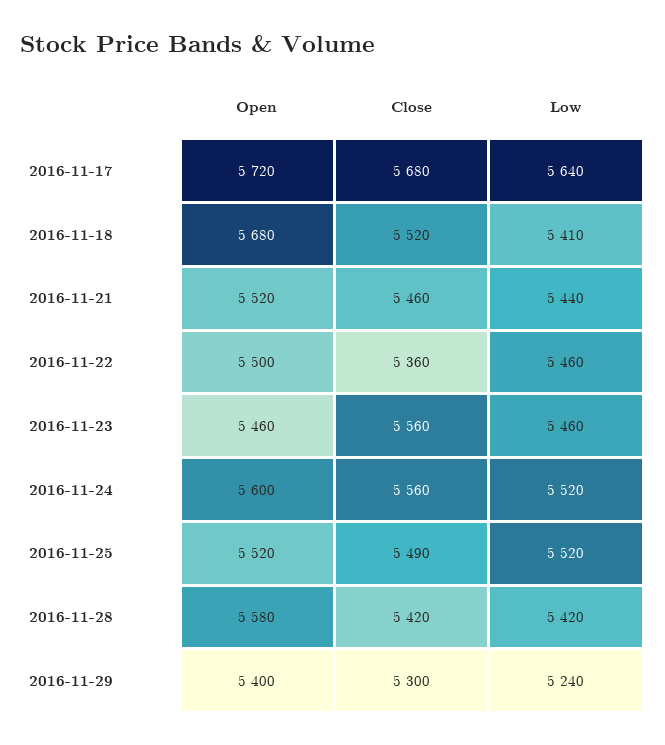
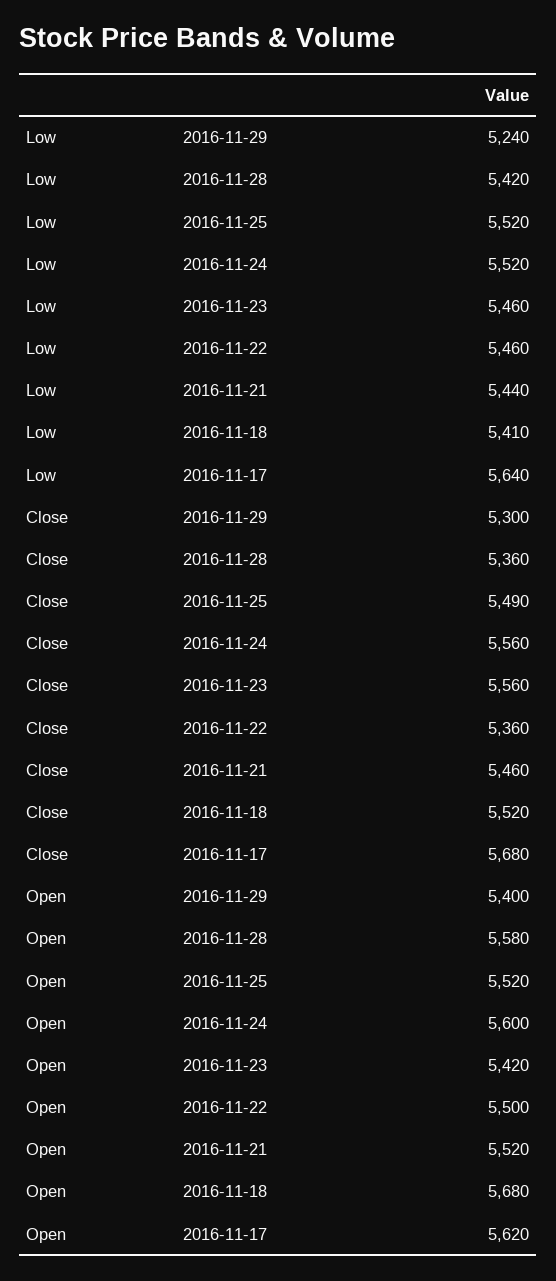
  {
    "Open": {
-     "2016-11-17": 5720,
+     "2016-11-17": 5620,
      "2016-11-18": 5680,
      "2016-11-21": 5520,
      "2016-11-22": 5500,
-     "2016-11-23": 5460,
+     "2016-11-23": 5420,
      "2016-11-24": 5600,
      "2016-11-25": 5520,
      "2016-11-28": 5580,
      "2016-11-29": 5400
    },
    "Close": {
      "2016-11-17": 5680,
      "2016-11-18": 5520,
      "2016-11-21": 5460,
      "2016-11-22": 5360,
      "2016-11-23": 5560,
      "2016-11-24": 5560,
      "2016-11-25": 5490,
-     "2016-11-28": 5420,
+     "2016-11-28": 5360,
      "2016-11-29": 5300
    },
    "Low": {
      "2016-11-17": 5640,
      "2016-11-18": 5410,
      "2016-11-21": 5440,
      "2016-11-22": 5460,
      "2016-11-23": 5460,
      "2016-11-24": 5520,
      "2016-11-25": 5520,
      "2016-11-28": 5420,
      "2016-11-29": 5240
    }
  }

